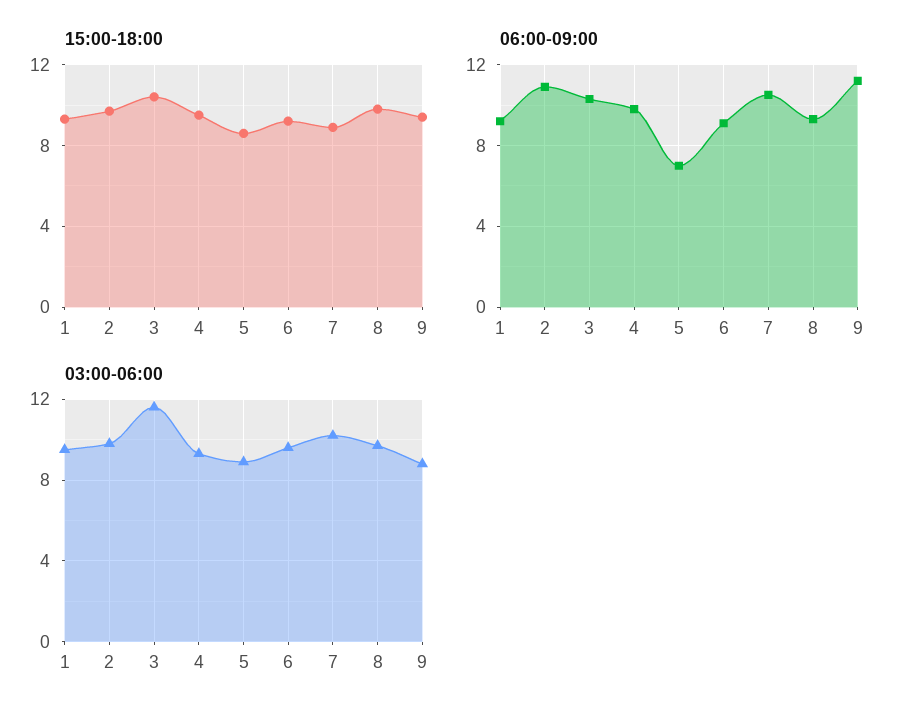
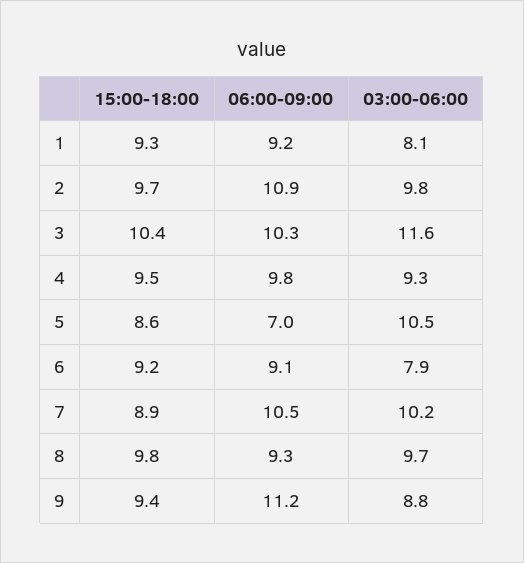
  {
    "15:00-18:00": {
      "1": 9.3,
      "2": 9.7,
      "3": 10.4,
      "4": 9.5,
      "5": 8.6,
      "6": 9.2,
      "7": 8.9,
      "8": 9.8,
      "9": 9.4
    },
    "06:00-09:00": {
      "1": 9.2,
      "2": 10.9,
      "3": 10.3,
      "4": 9.8,
      "5": 7,
      "6": 9.1,
      "7": 10.5,
      "8": 9.3,
      "9": 11.2
    },
    "03:00-06:00": {
-     "1": 9.5,
+     "1": 8.1,
      "2": 9.8,
      "3": 11.6,
      "4": 9.3,
-     "5": 9,
+     "5": 10.5,
-     "6": 9.5,
+     "6": 7.9,
      "7": 10.2,
      "8": 9.7,
      "9": 8.8
    }
  }

